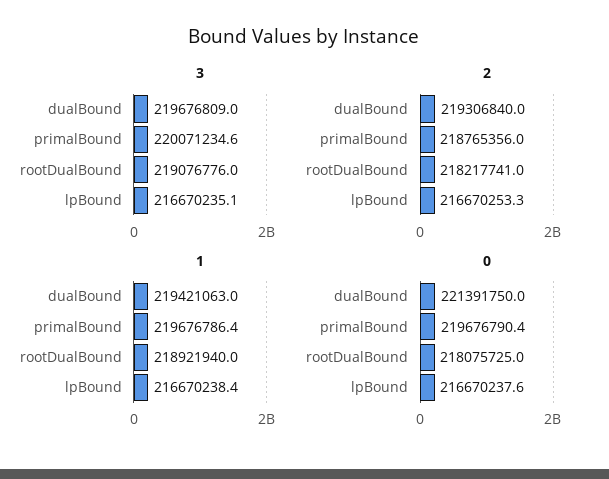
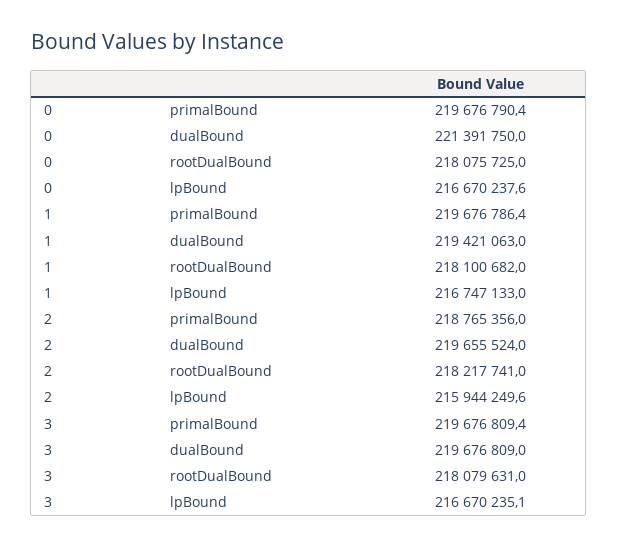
  {
    "3": {
      "dualBound": 219676809,
-     "primalBound": 220071234.6,
+     "primalBound": 219676809.4,
-     "rootDualBound": 219076776,
+     "rootDualBound": 218079631,
      "lpBound": 216670235.1
    },
    "2": {
-     "dualBound": 219306840,
+     "dualBound": 219655524,
      "primalBound": 218765356,
      "rootDualBound": 218217741,
-     "lpBound": 216670253.3
+     "lpBound": 215944249.6
    },
    "1": {
      "dualBound": 219421063,
      "primalBound": 219676786.4,
-     "rootDualBound": 218921940,
+     "rootDualBound": 218100682,
-     "lpBound": 216670238.4
+     "lpBound": 216747133
    },
    "0": {
      "dualBound": 221391750,
      "primalBound": 219676790.4,
      "rootDualBound": 218075725,
      "lpBound": 216670237.6
    }
  }

